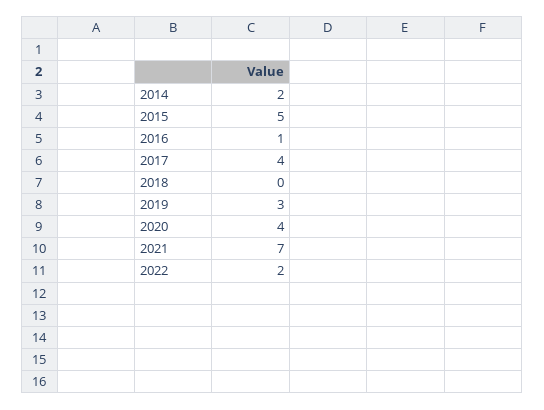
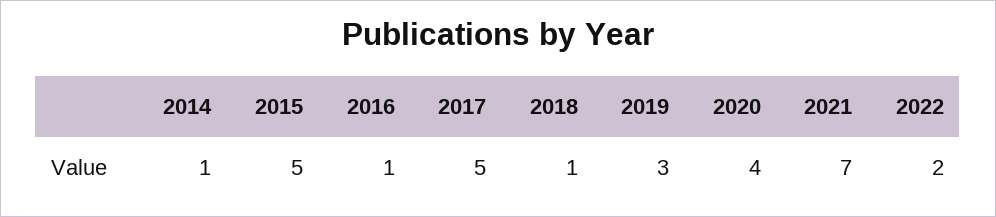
  {
-   "2014": 2,
+   "2014": 1,
    "2015": 5,
    "2016": 1,
-   "2017": 4,
+   "2017": 5,
-   "2018": 0,
+   "2018": 1,
    "2019": 3,
    "2020": 4,
    "2021": 7,
    "2022": 2
  }

